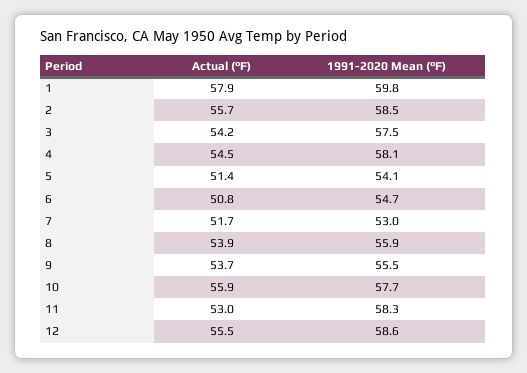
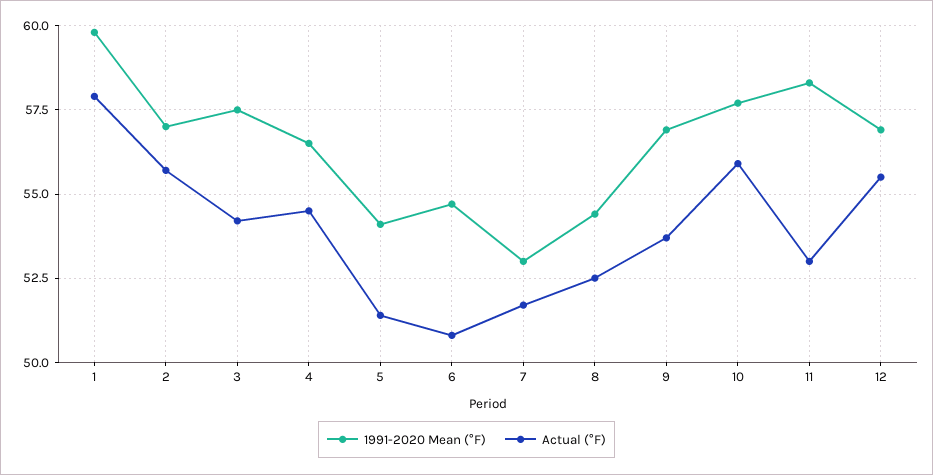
  {
    "Actual (°F)": {
      "1": 57.9,
      "2": 55.7,
      "3": 54.2,
      "4": 54.5,
      "5": 51.4,
      "6": 50.8,
      "7": 51.7,
-     "8": 53.9,
+     "8": 52.5,
      "9": 53.7,
      "10": 55.9,
      "11": 53,
      "12": 55.5
    },
    "1991-2020 Mean (°F)": {
      "1": 59.8,
-     "2": 58.5,
+     "2": 57,
      "3": 57.5,
-     "4": 58.1,
+     "4": 56.5,
      "5": 54.1,
      "6": 54.7,
      "7": 53,
-     "8": 55.9,
+     "8": 54.5,
-     "9": 55.5,
+     "9": 57,
      "10": 57.7,
      "11": 58.3,
-     "12": 58.6
+     "12": 57
    }
  }

